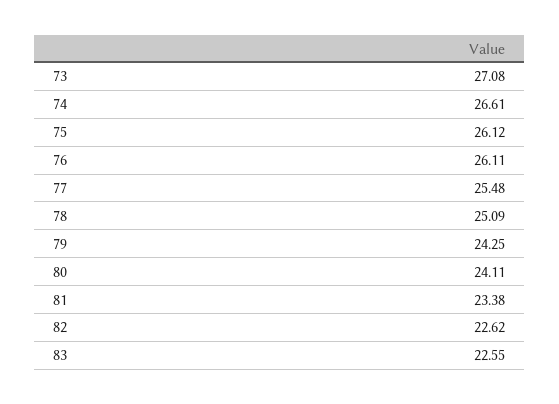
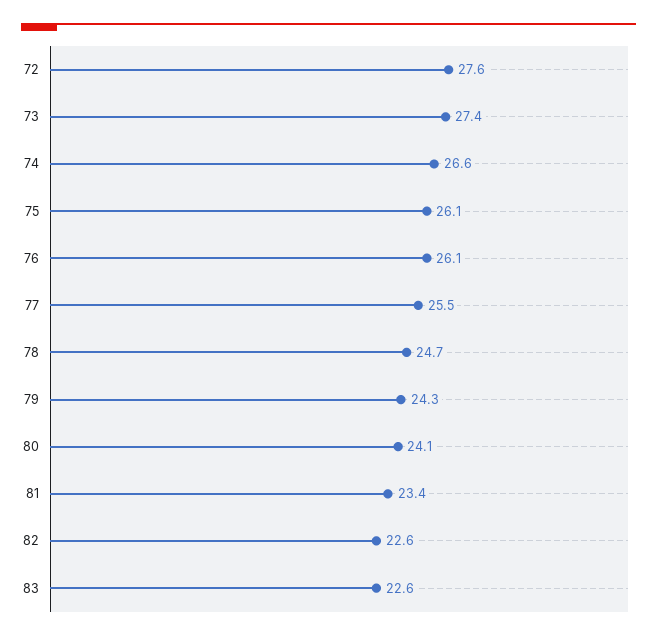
  {
-   "73": 27.08,
+   "73": 27.4,
    "74": 26.61,
    "75": 26.12,
    "76": 26.11,
    "77": 25.48,
-   "78": 25.09,
+   "78": 24.7,
    "79": 24.25,
    "80": 24.11,
    "81": 23.38,
    "82": 22.62,
-   "83": 22.55
+   "83": 22.55,
+   "72": 27.6
  }

